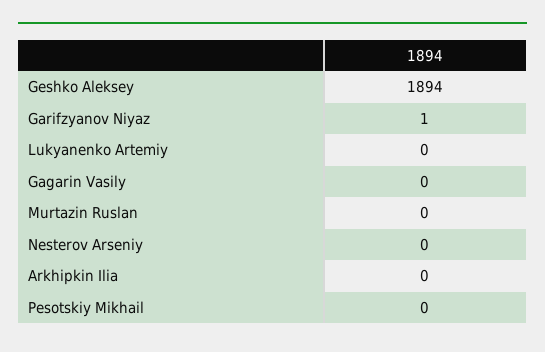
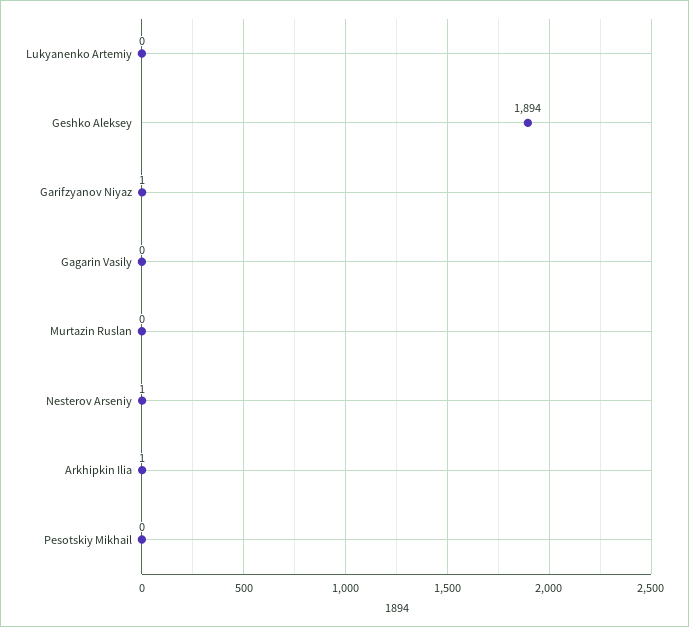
  {
    "Geshko Aleksey": 1894,
    "Garifzyanov Niyaz": 1,
    "Lukyanenko Artemiy": 0,
    "Gagarin Vasily": 0,
    "Murtazin Ruslan": 0,
-   "Nesterov Arseniy": 0,
+   "Nesterov Arseniy": 1,
-   "Arkhipkin Ilia": 0,
+   "Arkhipkin Ilia": 1,
    "Pesotskiy Mikhail": 0
  }

